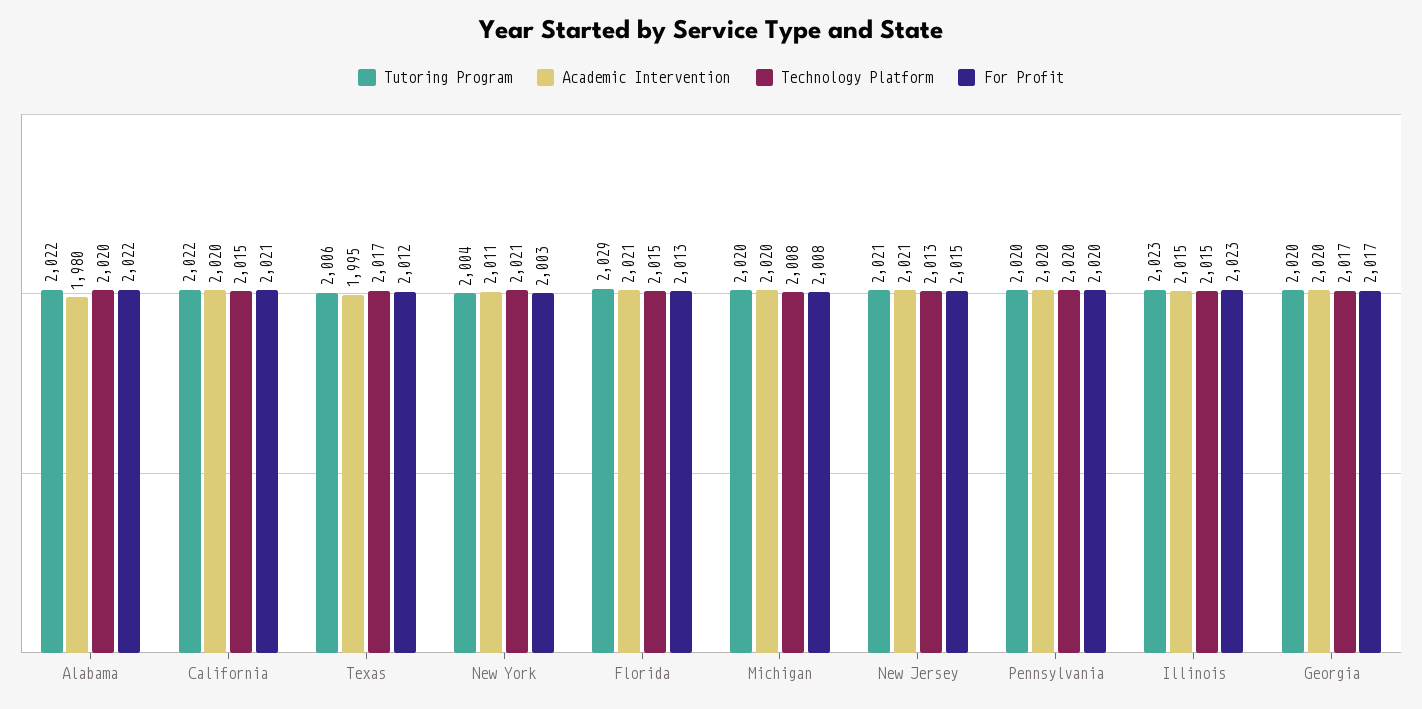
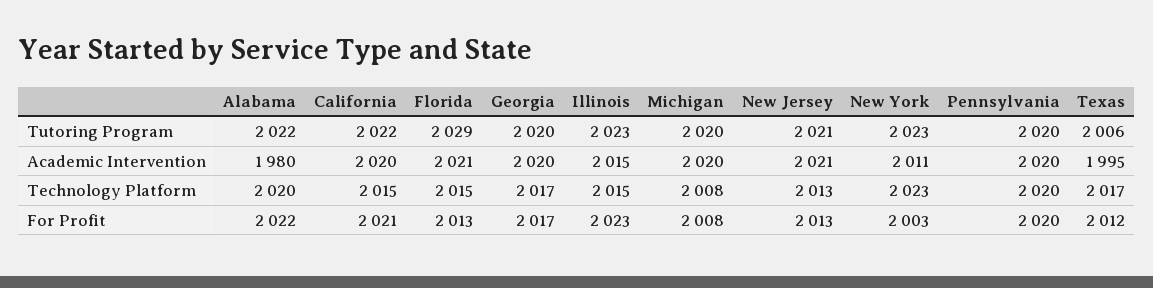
  {
    "Tutoring Program": {
      "Alabama": 2022,
      "California": 2022,
      "Texas": 2006,
-     "New York": 2004,
+     "New York": 2023,
      "Florida": 2029,
      "Michigan": 2020,
      "New Jersey": 2021,
      "Pennsylvania": 2020,
      "Illinois": 2023,
      "Georgia": 2020
    },
    "Academic Intervention": {
      "Alabama": 1980,
      "California": 2020,
      "Texas": 1995,
      "New York": 2011,
      "Florida": 2021,
      "Michigan": 2020,
      "New Jersey": 2021,
      "Pennsylvania": 2020,
      "Illinois": 2015,
      "Georgia": 2020
    },
    "Technology Platform": {
      "Alabama": 2020,
      "California": 2015,
      "Texas": 2017,
-     "New York": 2021,
+     "New York": 2023,
      "Florida": 2015,
      "Michigan": 2008,
      "New Jersey": 2013,
      "Pennsylvania": 2020,
      "Illinois": 2015,
      "Georgia": 2017
    },
    "For Profit": {
      "Alabama": 2022,
      "California": 2021,
      "Texas": 2012,
      "New York": 2003,
      "Florida": 2013,
      "Michigan": 2008,
-     "New Jersey": 2015,
+     "New Jersey": 2013,
      "Pennsylvania": 2020,
      "Illinois": 2023,
      "Georgia": 2017
    }
  }

